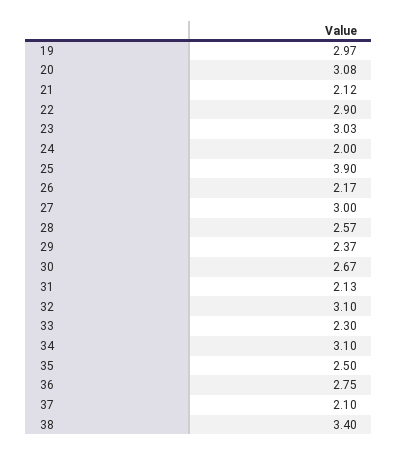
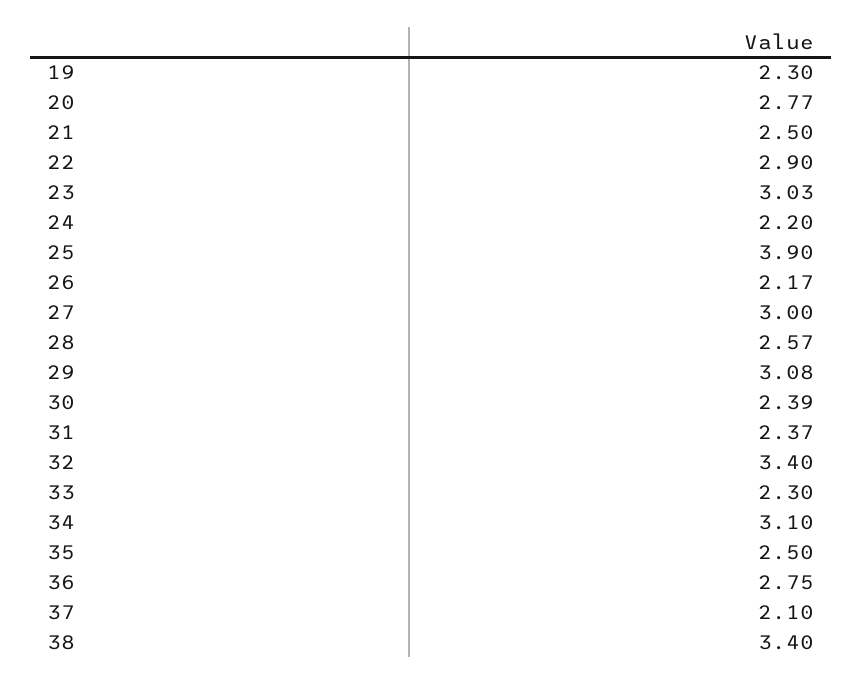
  {
-   "19": 2.97,
+   "19": 2.3,
-   "20": 3.08,
+   "20": 2.77,
-   "21": 2.12,
+   "21": 2.5,
    "22": 2.9,
    "23": 3.03,
-   "24": 2,
+   "24": 2.2,
    "25": 3.9,
    "26": 2.17,
    "27": 3,
    "28": 2.57,
-   "29": 2.37,
+   "29": 3.08,
-   "30": 2.67,
+   "30": 2.39,
-   "31": 2.13,
+   "31": 2.37,
-   "32": 3.1,
+   "32": 3.4,
    "33": 2.3,
    "34": 3.1,
    "35": 2.5,
    "36": 2.75,
    "37": 2.1,
    "38": 3.4
  }

